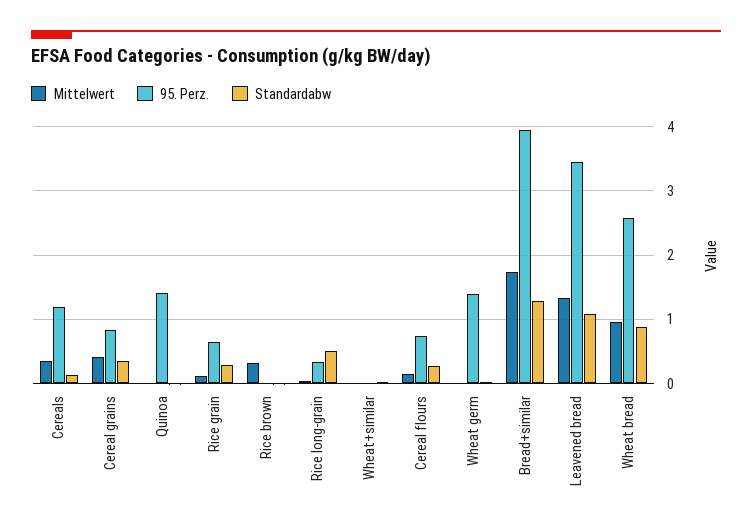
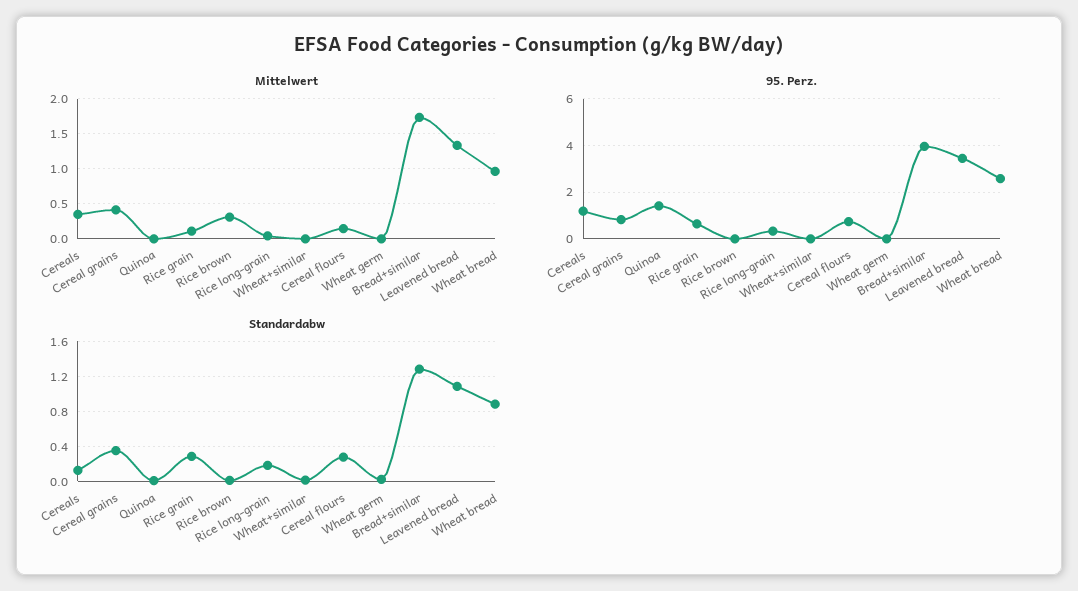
  {
    "Mittelwert": {
      "Cereals": 0.4,
      "Cereal grains": 0.4,
      "Quinoa": 0,
      "Rice grain": 0.1,
      "Rice brown": 0.3,
      "Rice long-grain": 0,
      "Wheat+similar": 0,
      "Cereal flours": 0.1,
      "Wheat germ": 0,
      "Bread+similar": 1.7,
      "Leavened bread": 1.3,
      "Wheat bread": 1
    },
    "95. Perz.": {
      "Cereals": 1.2,
      "Cereal grains": 0.8,
      "Quinoa": 1.4,
      "Rice grain": 0.6,
      "Rice brown": 0,
      "Rice long-grain": 0.3,
      "Wheat+similar": 0,
      "Cereal flours": 0.7,
-     "Wheat germ": 1.4,
+     "Wheat germ": 0,
      "Bread+similar": 4,
      "Leavened bread": 3.5,
      "Wheat bread": 2.6
    },
    "Standardabw": {
      "Cereals": 0.1,
      "Cereal grains": 0.4,
      "Quinoa": 0,
      "Rice grain": 0.3,
      "Rice brown": 0,
-     "Rice long-grain": 0.5,
+     "Rice long-grain": 0.2,
      "Wheat+similar": 0,
      "Cereal flours": 0.3,
      "Wheat germ": 0,
      "Bread+similar": 1.3,
      "Leavened bread": 1.1,
      "Wheat bread": 0.9
    }
  }

